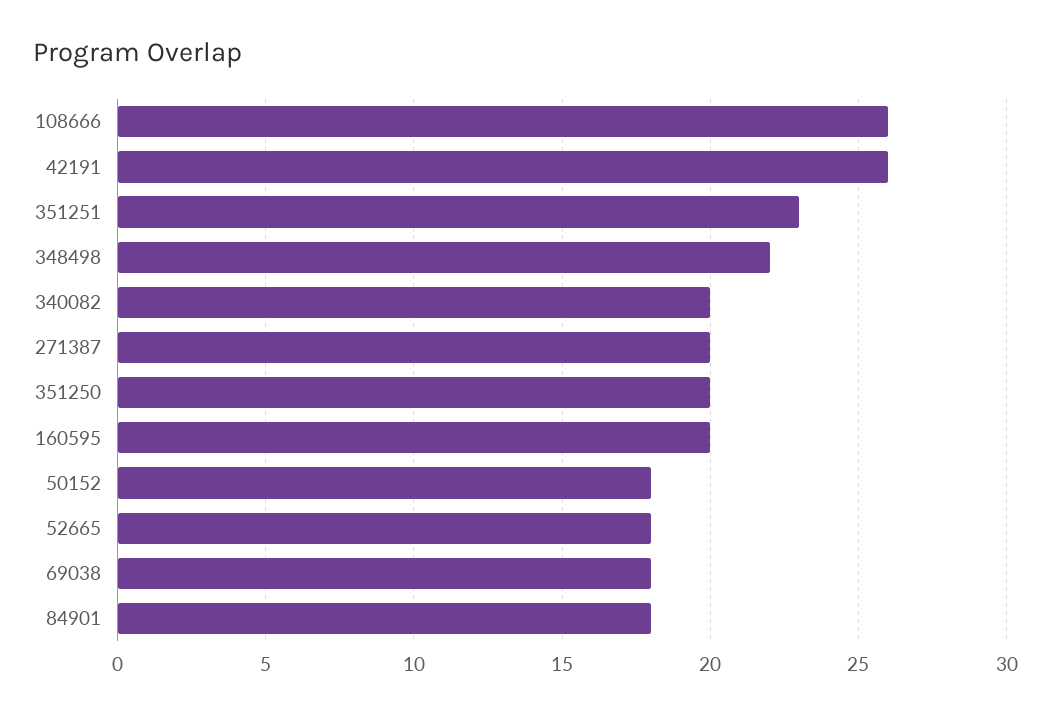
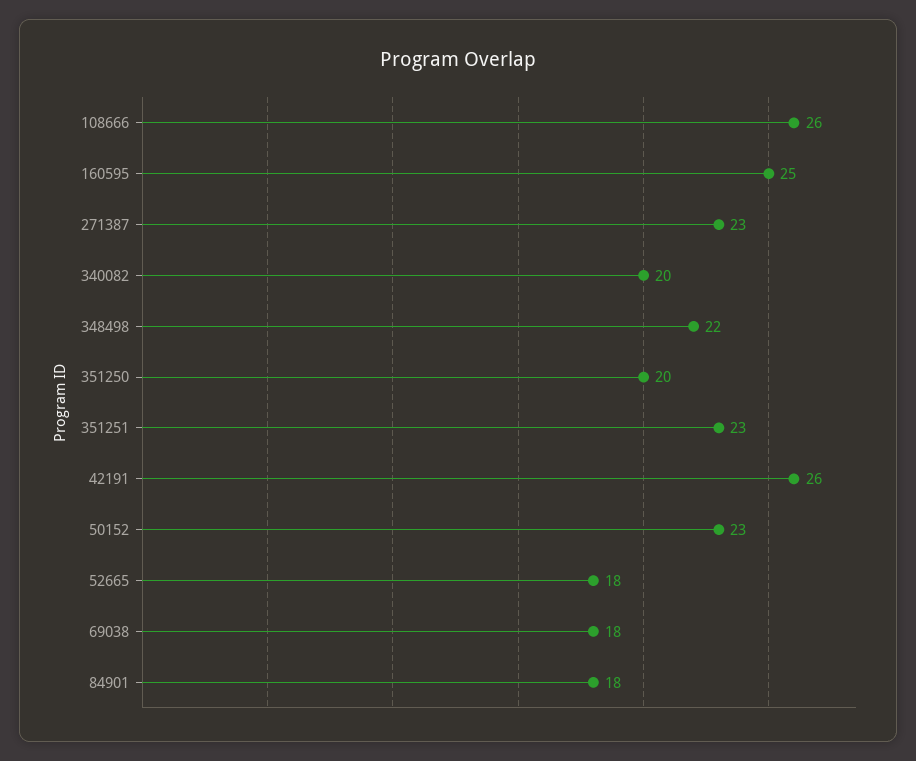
  {
    "108666": 26,
    "42191": 26,
    "351251": 23,
    "348498": 22,
    "340082": 20,
-   "271387": 20,
+   "271387": 23,
    "351250": 20,
-   "160595": 20,
+   "160595": 25,
-   "50152": 18,
+   "50152": 23,
    "52665": 18,
    "69038": 18,
    "84901": 18
  }

